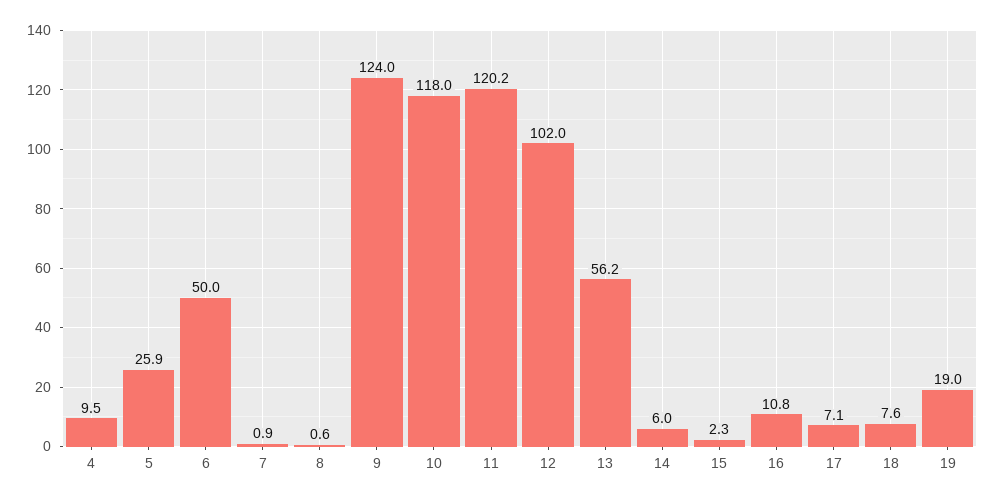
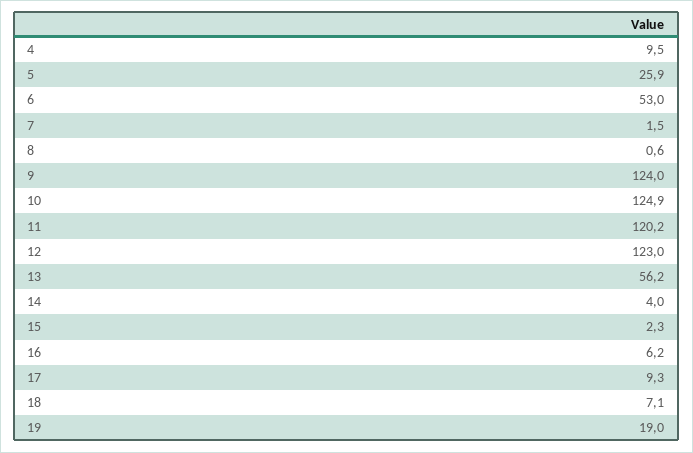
  {
    "4": 9.5,
    "5": 25.9,
-   "6": 50,
+   "6": 53,
-   "7": 0.9,
+   "7": 1.5,
    "8": 0.6,
    "9": 124,
-   "10": 118,
+   "10": 124.9,
    "11": 120.2,
-   "12": 102,
+   "12": 123,
    "13": 56.2,
-   "14": 6,
+   "14": 4,
    "15": 2.3,
-   "16": 10.8,
+   "16": 6.2,
-   "17": 7.1,
+   "17": 9.3,
-   "18": 7.6,
+   "18": 7.1,
    "19": 19
  }

